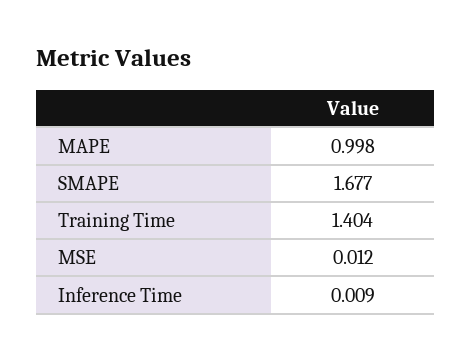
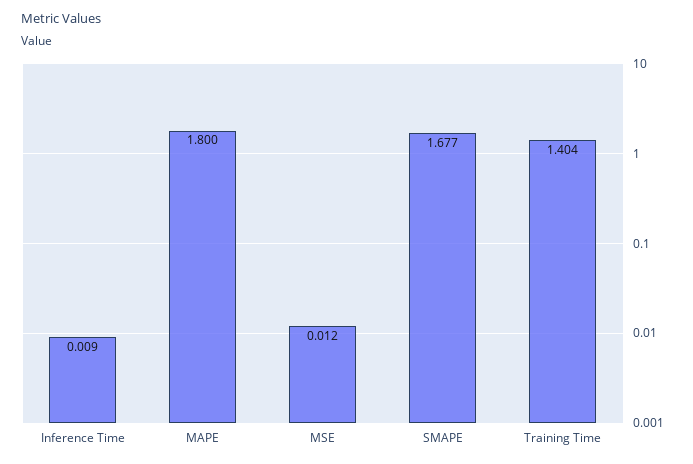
  {
-   "MAPE": 0.998,
+   "MAPE": 1.8,
    "SMAPE": 1.677,
    "Training Time": 1.404,
    "MSE": 0.012,
    "Inference Time": 0.009
  }

